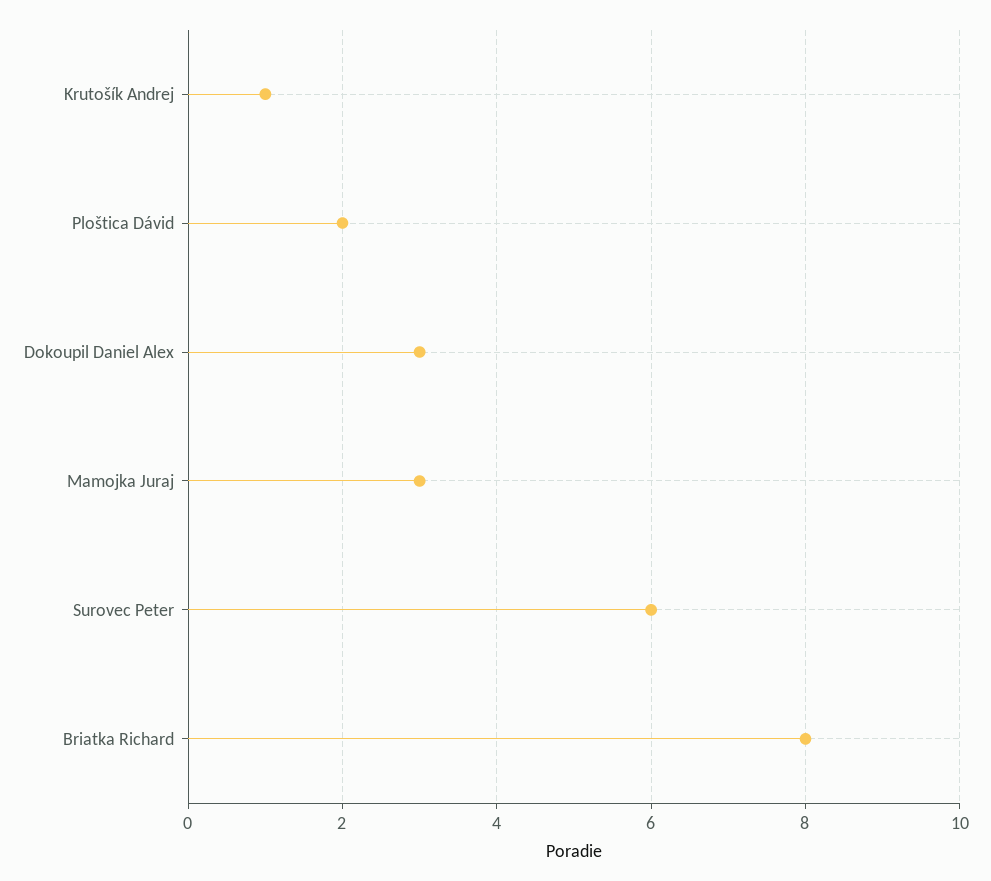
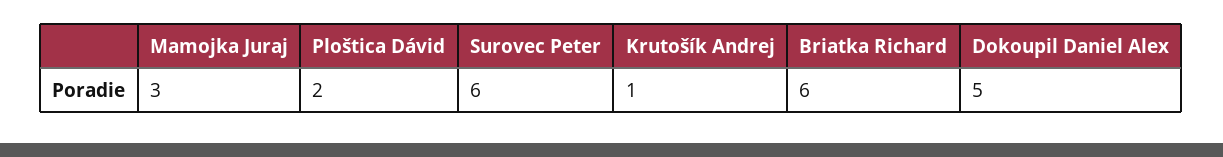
  {
    "Krutošík Andrej": 1,
    "Ploštica Dávid": 2,
-   "Dokoupil Daniel Alex": 3,
+   "Dokoupil Daniel Alex": 5,
    "Mamojka Juraj": 3,
    "Surovec Peter": 6,
-   "Briatka Richard": 8
+   "Briatka Richard": 6
  }

